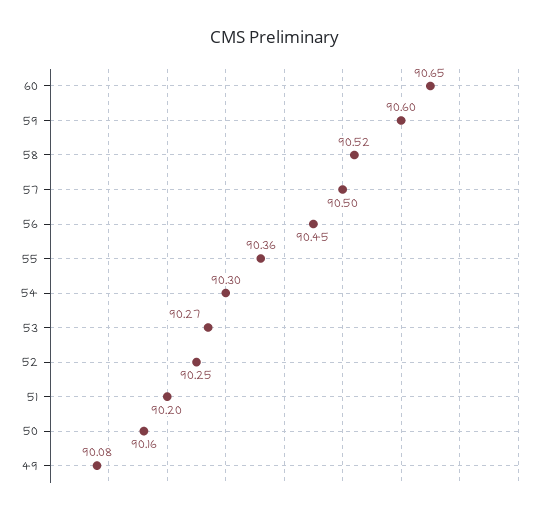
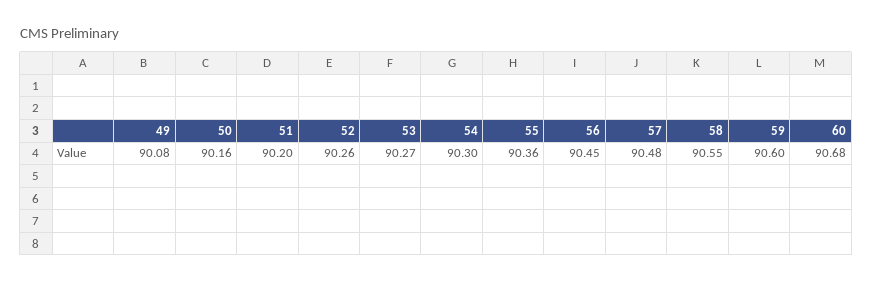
  {
-   "60": 90.65,
+   "60": 90.68,
    "59": 90.6,
-   "58": 90.52,
+   "58": 90.55,
-   "57": 90.5,
+   "57": 90.48,
    "56": 90.45,
    "55": 90.36,
    "54": 90.3,
    "53": 90.27,
-   "52": 90.25,
+   "52": 90.26,
    "51": 90.2,
    "50": 90.16,
    "49": 90.08
  }

